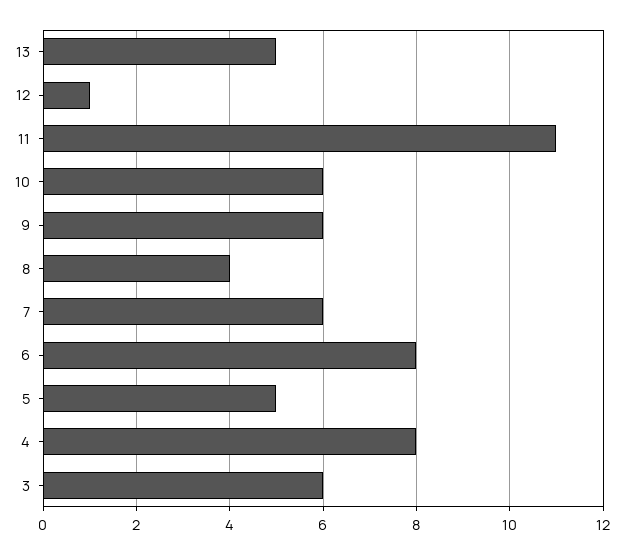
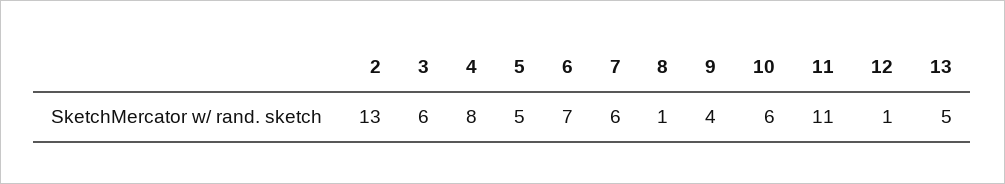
  {
    "13": 5,
    "12": 1,
    "11": 11,
    "10": 6,
-   "9": 6,
+   "9": 4,
-   "8": 4,
+   "8": 1,
    "7": 6,
-   "6": 8,
+   "6": 7,
    "5": 5,
    "4": 8,
-   "3": 6
+   "3": 6,
+   "2": 13
  }

